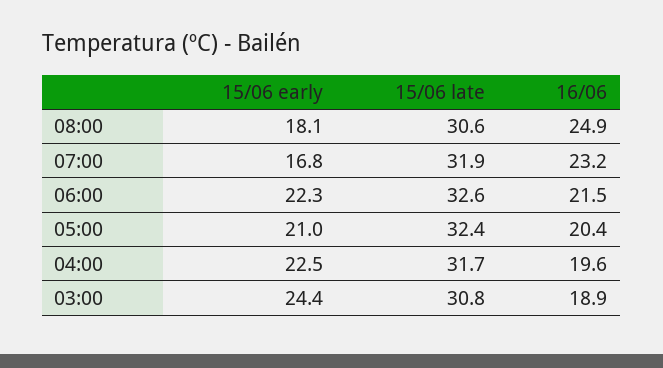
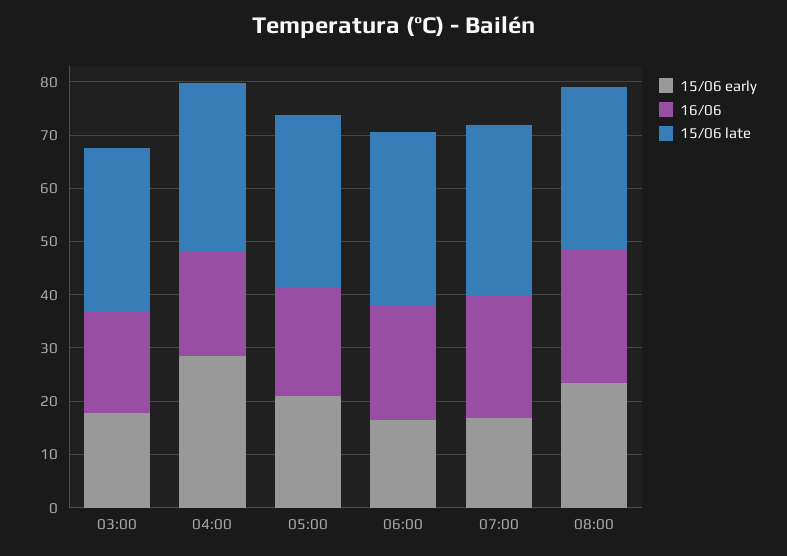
  {
    "15/06 early": {
-     "08:00": 18.1,
+     "08:00": 24,
      "07:00": 16.8,
-     "06:00": 22.3,
+     "06:00": 16,
      "05:00": 21,
-     "04:00": 22.5,
+     "04:00": 28,
-     "03:00": 24.4
+     "03:00": 18
    },
    "15/06 late": {
      "08:00": 30.6,
      "07:00": 31.9,
      "06:00": 32.6,
      "05:00": 32.4,
      "04:00": 31.7,
      "03:00": 30.8
    },
    "16/06": {
      "08:00": 24.9,
      "07:00": 23.2,
      "06:00": 21.5,
      "05:00": 20.4,
      "04:00": 19.6,
      "03:00": 18.9
    }
  }

